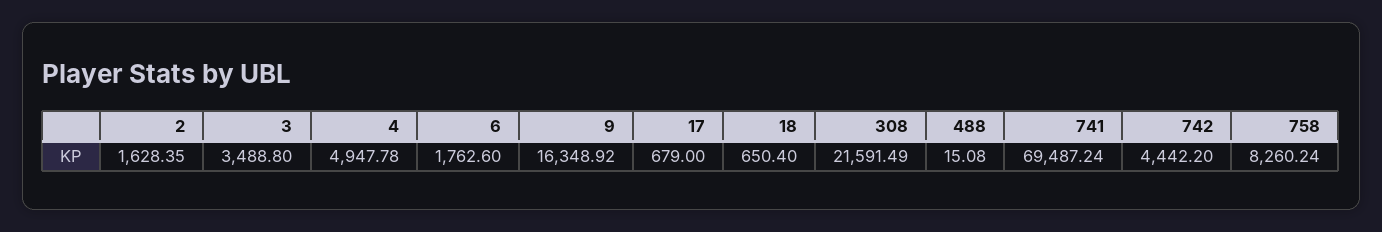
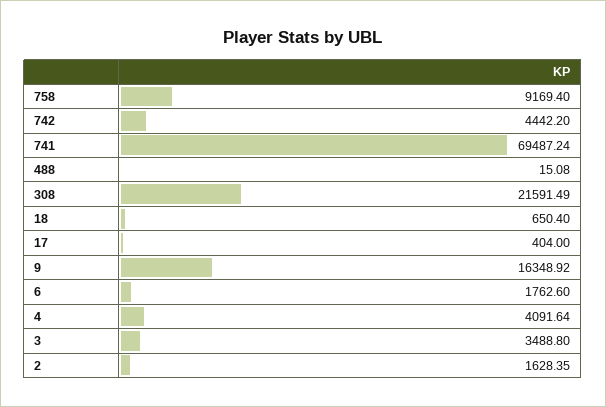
  {
    "2": 1628.35,
    "3": 3488.8,
-   "4": 4947.78,
+   "4": 4091.64,
    "6": 1762.6,
    "9": 16348.92,
-   "17": 679,
+   "17": 404,
    "18": 650.4,
    "308": 21591.49,
    "488": 15.08,
    "741": 69487.24,
    "742": 4442.2,
-   "758": 8260.24
+   "758": 9169.4
  }

